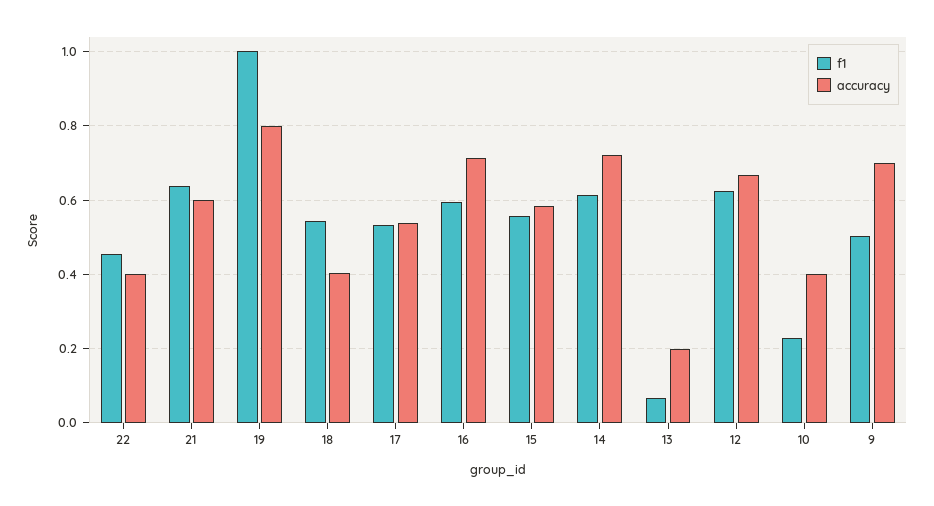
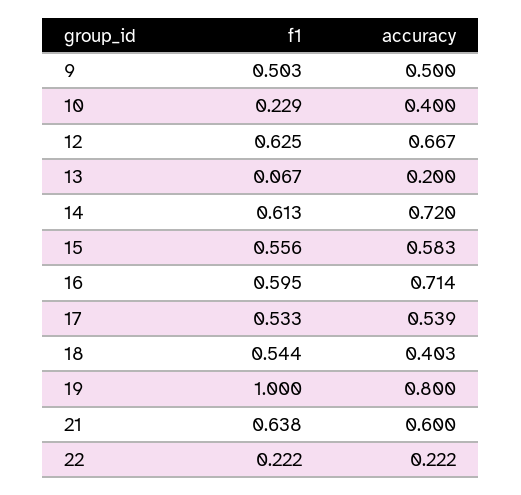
  {
    "f1": {
-     "22": 0.46,
+     "22": 0.222,
      "21": 0.638,
      "19": 1,
      "18": 0.544,
      "17": 0.533,
      "16": 0.595,
      "15": 0.556,
      "14": 0.613,
      "13": 0.067,
      "12": 0.625,
      "10": 0.229,
      "9": 0.503
    },
    "accuracy": {
-     "22": 0.4,
+     "22": 0.222,
      "21": 0.6,
      "19": 0.8,
      "18": 0.403,
      "17": 0.539,
      "16": 0.714,
      "15": 0.583,
      "14": 0.72,
      "13": 0.2,
      "12": 0.667,
      "10": 0.4,
-     "9": 0.7
+     "9": 0.5
    }
  }

